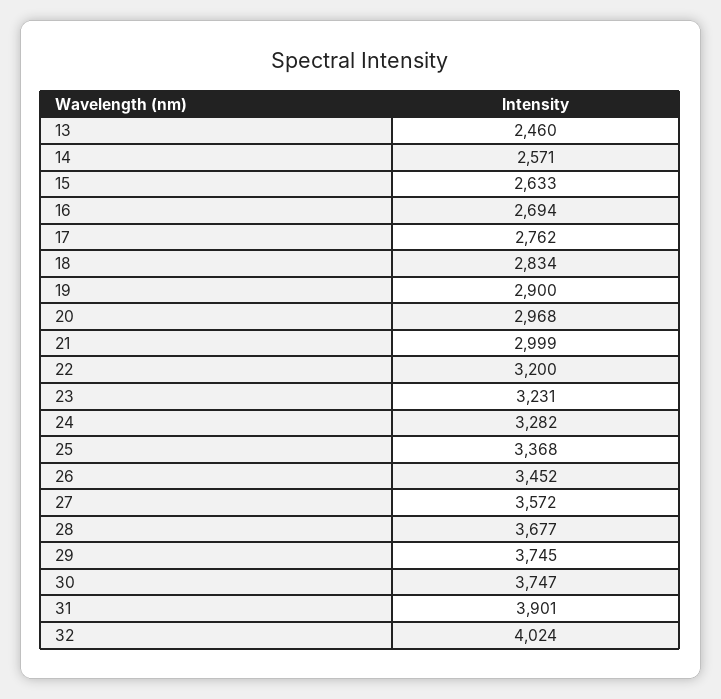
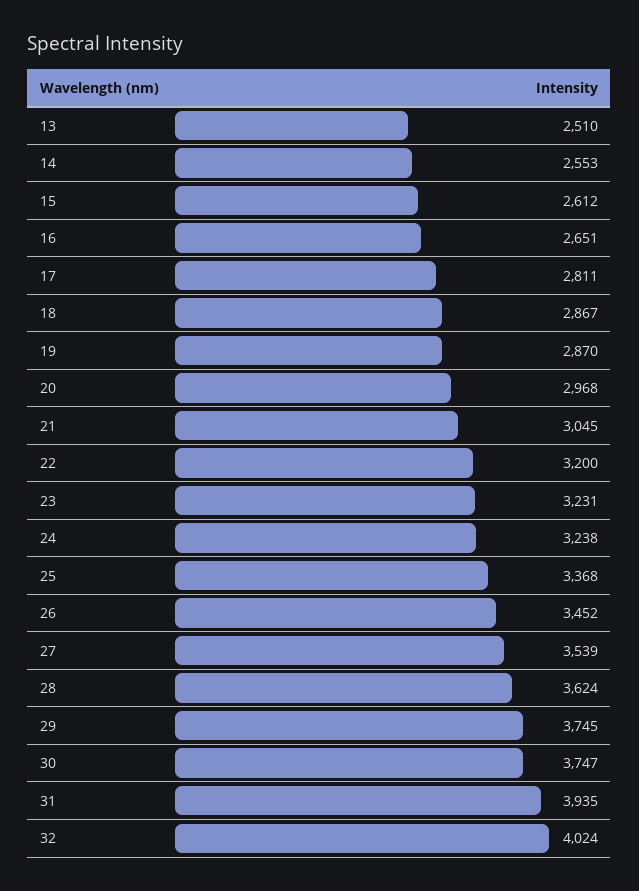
  {
-   "13": 2460,
+   "13": 2510,
-   "14": 2571,
+   "14": 2553,
-   "15": 2633,
+   "15": 2612,
-   "16": 2694,
+   "16": 2651,
-   "17": 2762,
+   "17": 2811,
-   "18": 2834,
+   "18": 2867,
-   "19": 2900,
+   "19": 2870,
    "20": 2968,
-   "21": 2999,
+   "21": 3045,
    "22": 3200,
    "23": 3231,
-   "24": 3282,
+   "24": 3238,
    "25": 3368,
    "26": 3452,
-   "27": 3572,
+   "27": 3539,
-   "28": 3677,
+   "28": 3624,
    "29": 3745,
    "30": 3747,
-   "31": 3901,
+   "31": 3935,
    "32": 4024
  }

